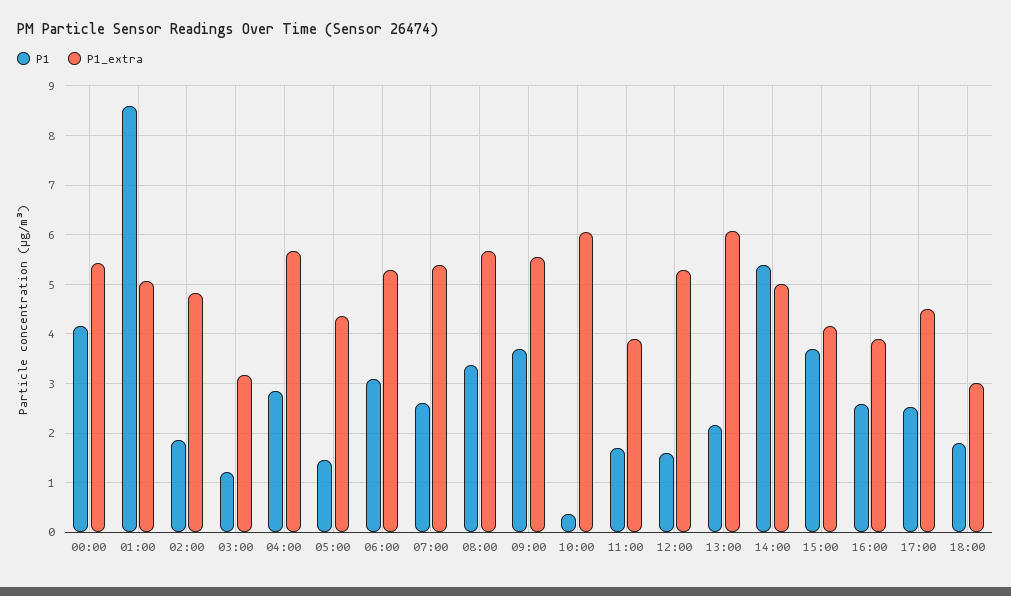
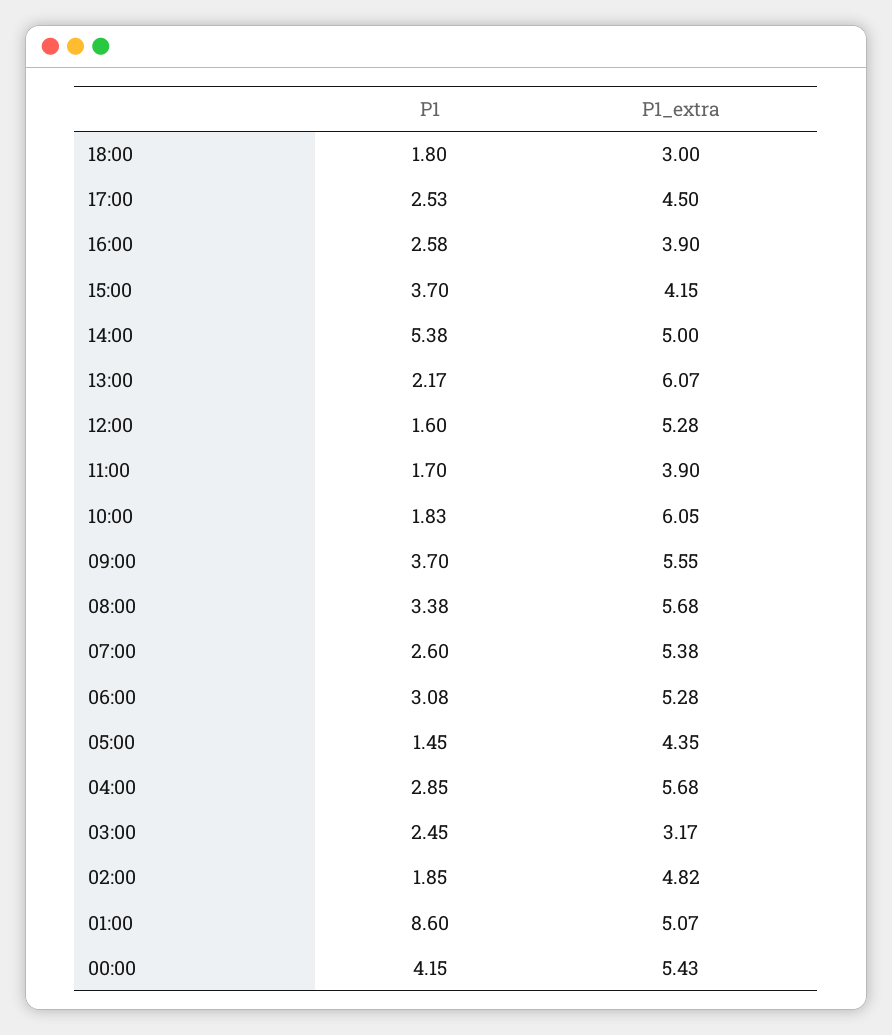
  {
    "P1": {
      "00:00": 4.15,
      "01:00": 8.6,
      "02:00": 1.85,
-     "03:00": 1.2,
+     "03:00": 2.45,
      "04:00": 2.85,
      "05:00": 1.45,
      "06:00": 3.08,
      "07:00": 2.6,
      "08:00": 3.38,
      "09:00": 3.7,
-     "10:00": 0.4,
+     "10:00": 1.83,
      "11:00": 1.7,
      "12:00": 1.6,
      "13:00": 2.17,
      "14:00": 5.38,
      "15:00": 3.7,
      "16:00": 2.58,
      "17:00": 2.53,
      "18:00": 1.8
    },
    "P1_extra": {
      "00:00": 5.43,
      "01:00": 5.07,
      "02:00": 4.82,
      "03:00": 3.17,
      "04:00": 5.68,
      "05:00": 4.35,
      "06:00": 5.28,
      "07:00": 5.38,
      "08:00": 5.68,
      "09:00": 5.55,
      "10:00": 6.05,
      "11:00": 3.9,
      "12:00": 5.28,
      "13:00": 6.07,
      "14:00": 5,
      "15:00": 4.15,
      "16:00": 3.9,
      "17:00": 4.5,
      "18:00": 3
    }
  }

